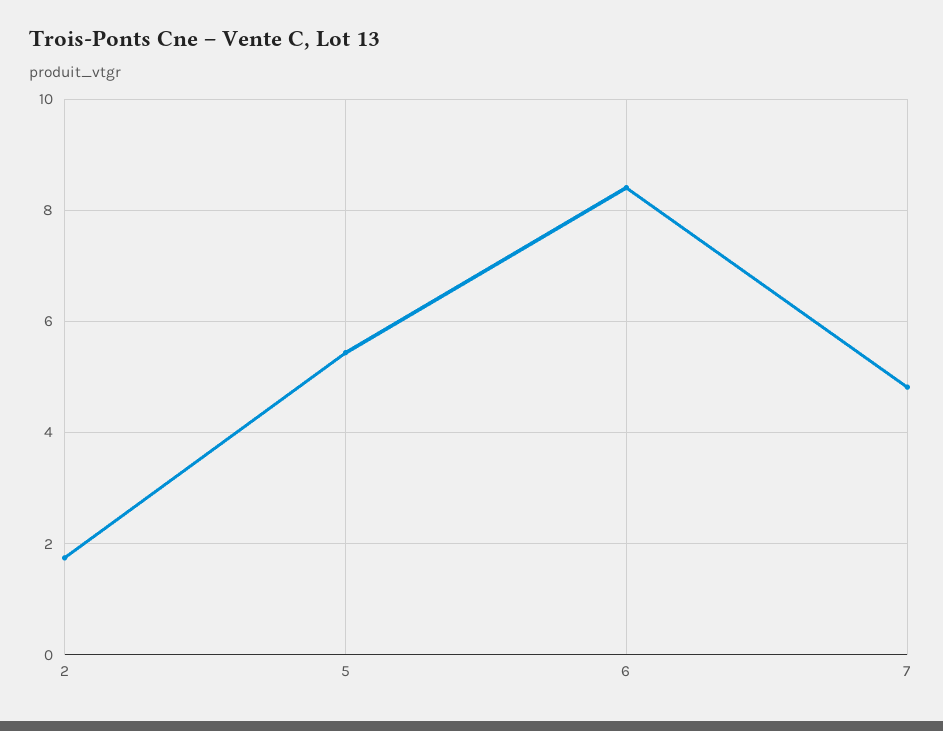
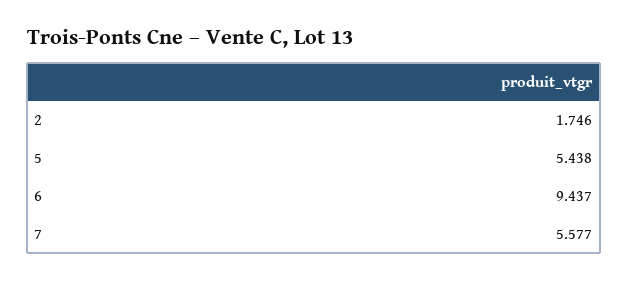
  {
    "2": 1.746,
    "5": 5.438,
-   "6": 8.4,
+   "6": 9.437,
-   "7": 4.8
+   "7": 5.577
  }

